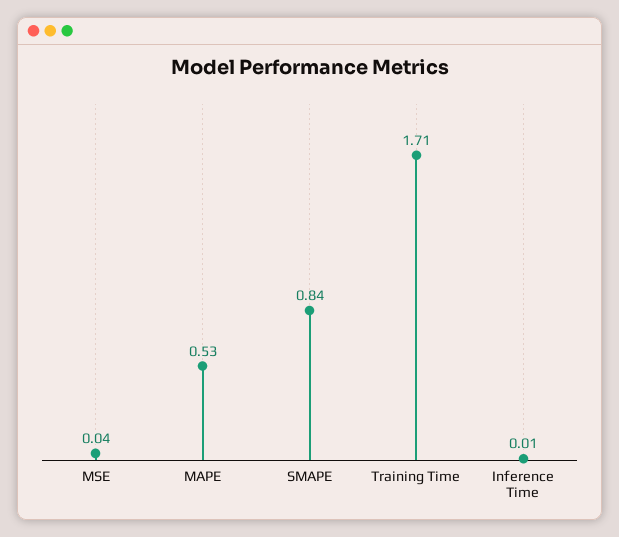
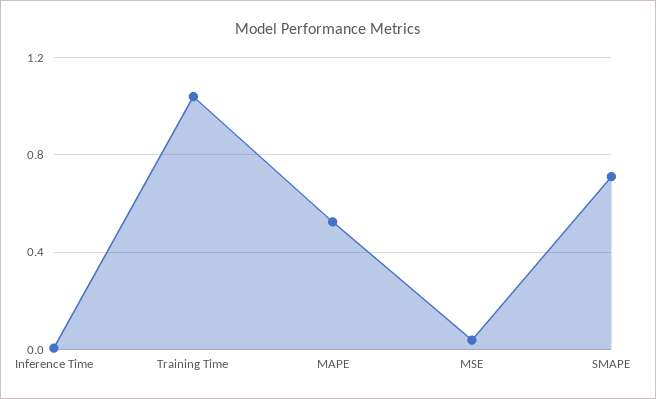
  {
    "MSE": 0.04,
    "MAPE": 0.53,
-   "SMAPE": 0.84,
+   "SMAPE": 0.7,
-   "Training Time": 1.71,
+   "Training Time": 1.05,
    "Inference Time": 0.01
  }

